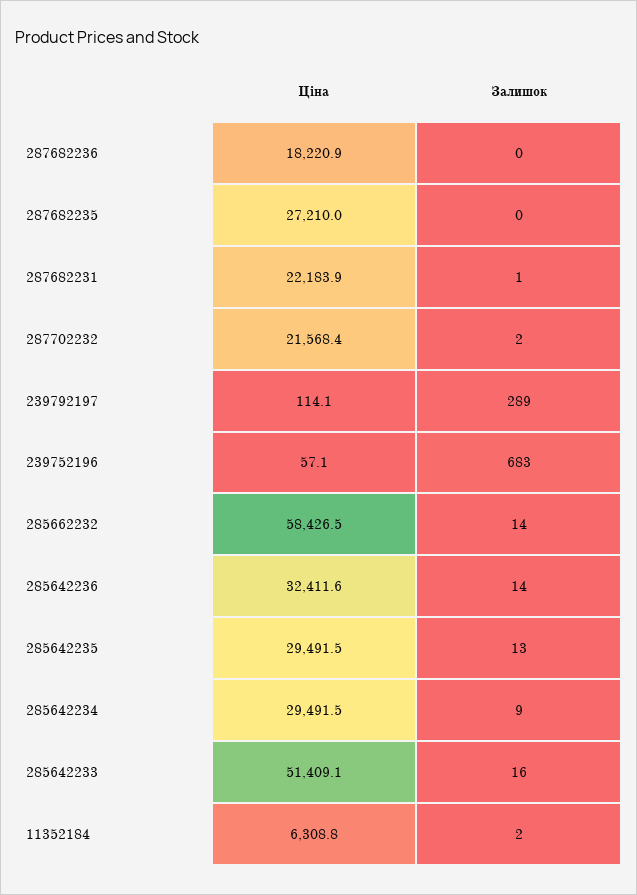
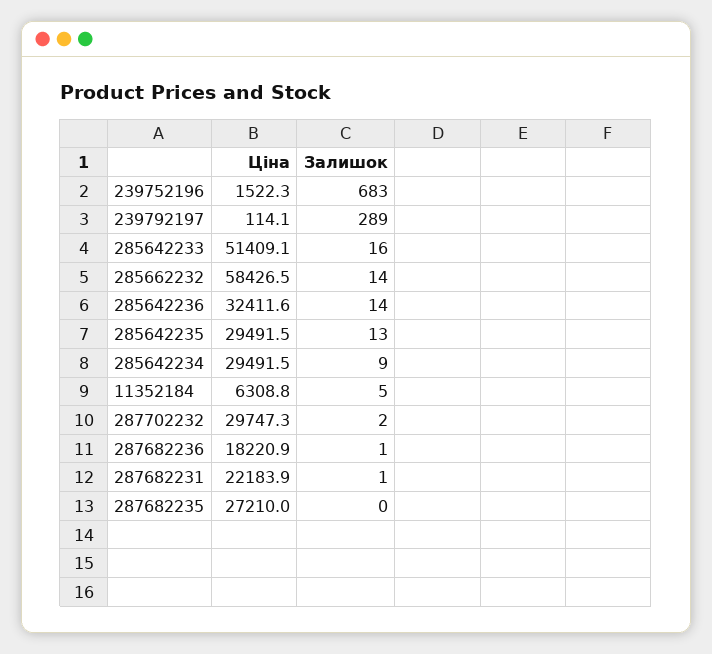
  {
    "Ціна": {
      "287682236": 18220.9,
      "287682235": 27210,
      "287682231": 22183.9,
-     "287702232": 21568.4,
+     "287702232": 29747.3,
      "239792197": 114.1,
-     "239752196": 57.1,
+     "239752196": 1522.3,
      "285662232": 58426.5,
      "285642236": 32411.6,
      "285642235": 29491.5,
      "285642234": 29491.5,
      "285642233": 51409.1,
      "11352184": 6308.8
    },
    "Залишок": {
-     "287682236": 0,
+     "287682236": 1,
      "287682235": 0,
      "287682231": 1,
      "287702232": 2,
      "239792197": 289,
      "239752196": 683,
      "285662232": 14,
      "285642236": 14,
      "285642235": 13,
      "285642234": 9,
      "285642233": 16,
-     "11352184": 2
+     "11352184": 5
    }
  }

